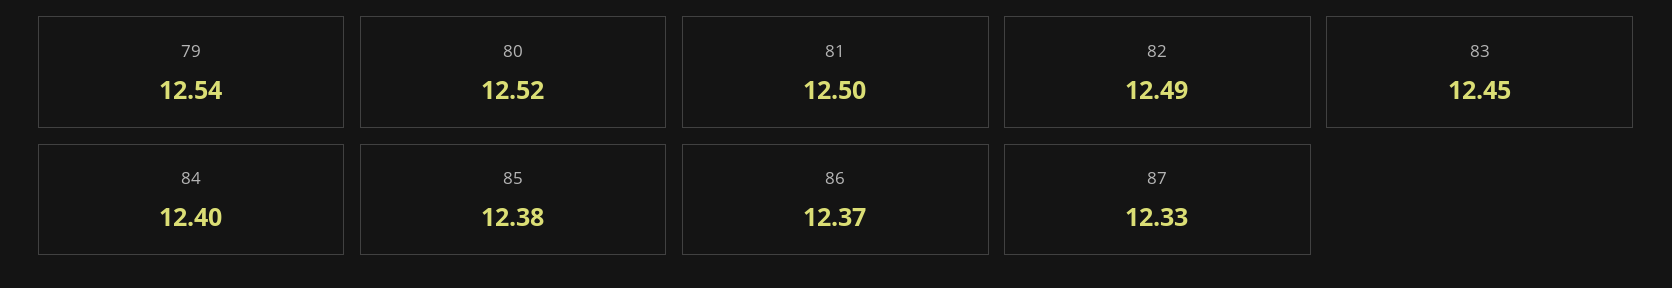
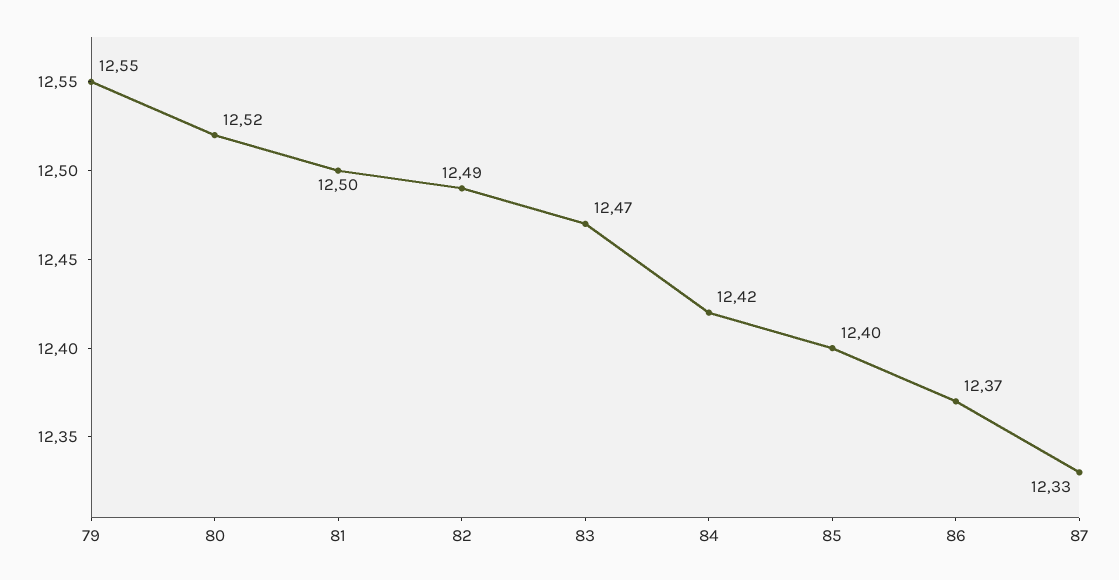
  {
-   "79": 12.54,
+   "79": 12.55,
    "80": 12.52,
    "81": 12.5,
    "82": 12.49,
-   "83": 12.45,
+   "83": 12.47,
-   "84": 12.4,
+   "84": 12.42,
-   "85": 12.38,
+   "85": 12.4,
    "86": 12.37,
    "87": 12.33
  }

